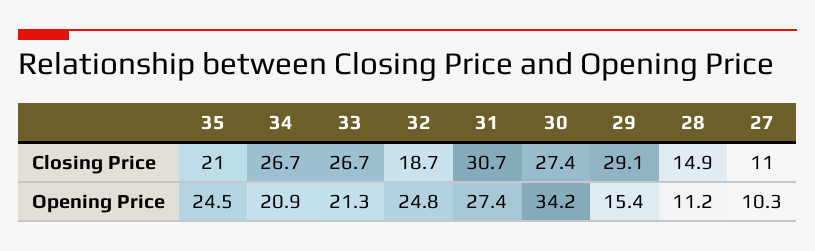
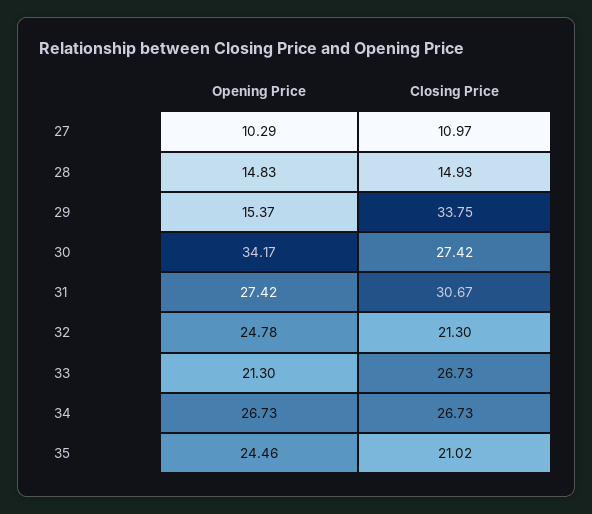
  {
    "35": {
      "Closing Price": 21.02,
      "Opening Price": 24.46
    },
    "34": {
      "Closing Price": 26.73,
-     "Opening Price": 20.9
+     "Opening Price": 26.73
    },
    "33": {
      "Closing Price": 26.73,
      "Opening Price": 21.3
    },
    "32": {
-     "Closing Price": 18.7,
+     "Closing Price": 21.3,
      "Opening Price": 24.78
    },
    "31": {
      "Closing Price": 30.67,
      "Opening Price": 27.42
    },
    "30": {
      "Closing Price": 27.42,
      "Opening Price": 34.17
    },
    "29": {
-     "Closing Price": 29.1,
+     "Closing Price": 33.75,
      "Opening Price": 15.37
    },
    "28": {
      "Closing Price": 14.93,
-     "Opening Price": 11.2
+     "Opening Price": 14.83
    },
    "27": {
      "Closing Price": 10.97,
      "Opening Price": 10.29
    }
  }

